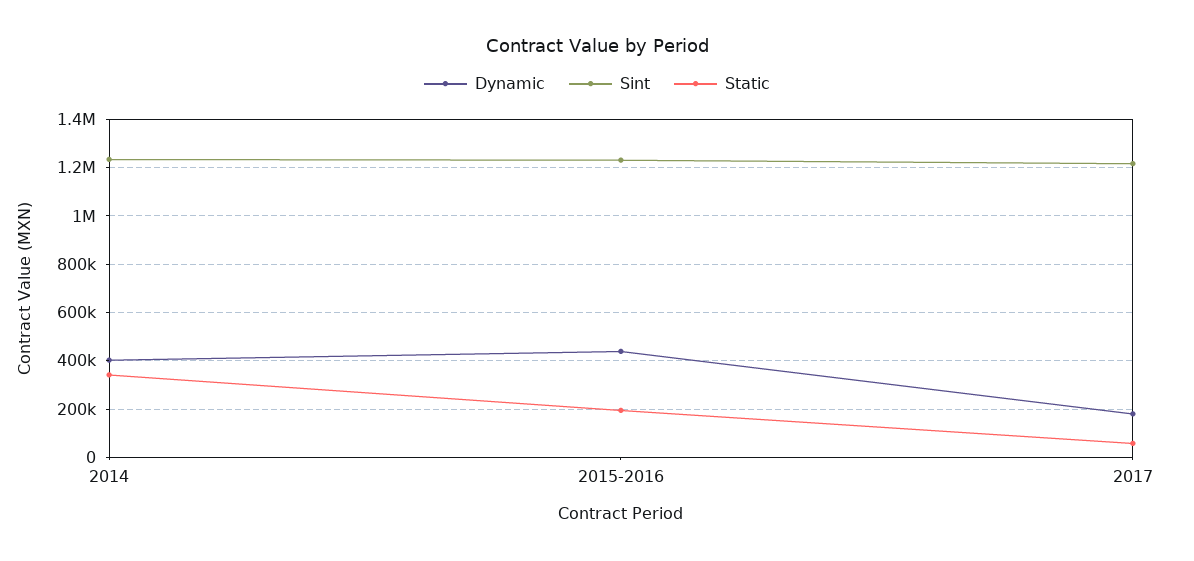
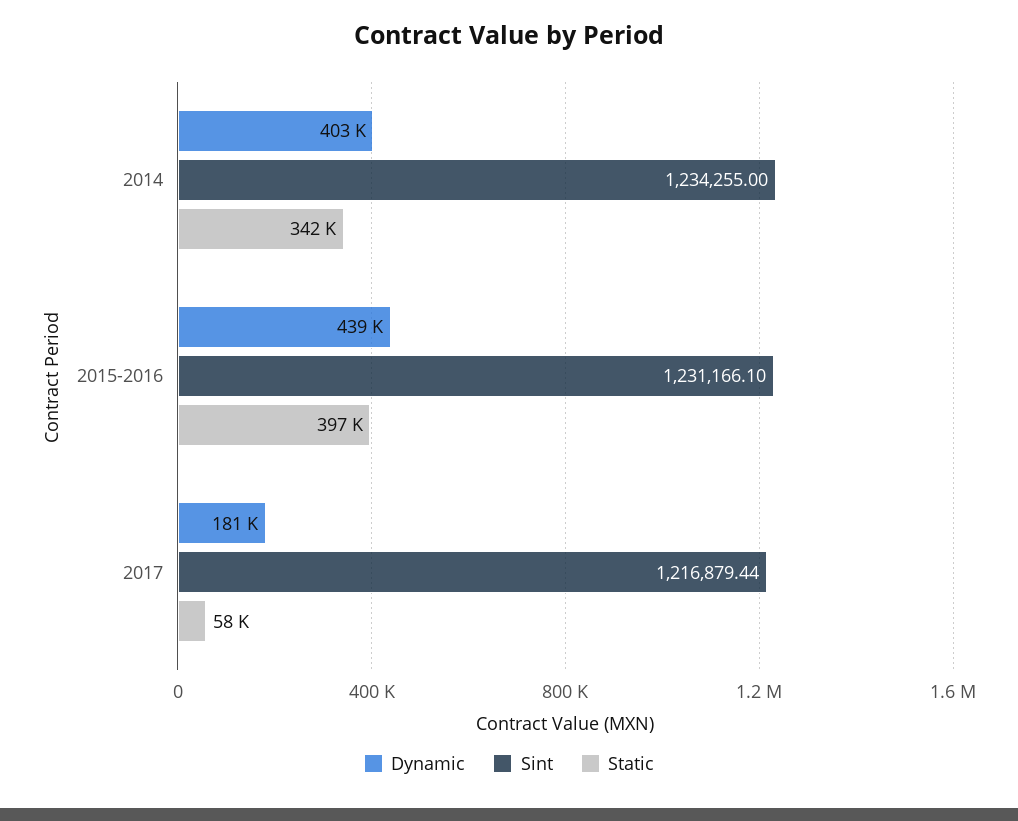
  {
    "Dynamic": {
      "2014": 403000,
      "2015-2016": 439000,
      "2017": 181000
    },
    "Sint": {
      "2014": 1234255,
      "2015-2016": 1231166.1,
      "2017": 1216879.44
    },
    "Static": {
      "2014": 342000,
-     "2015-2016": 200000,
+     "2015-2016": 397000,
      "2017": 58000
    }
  }

